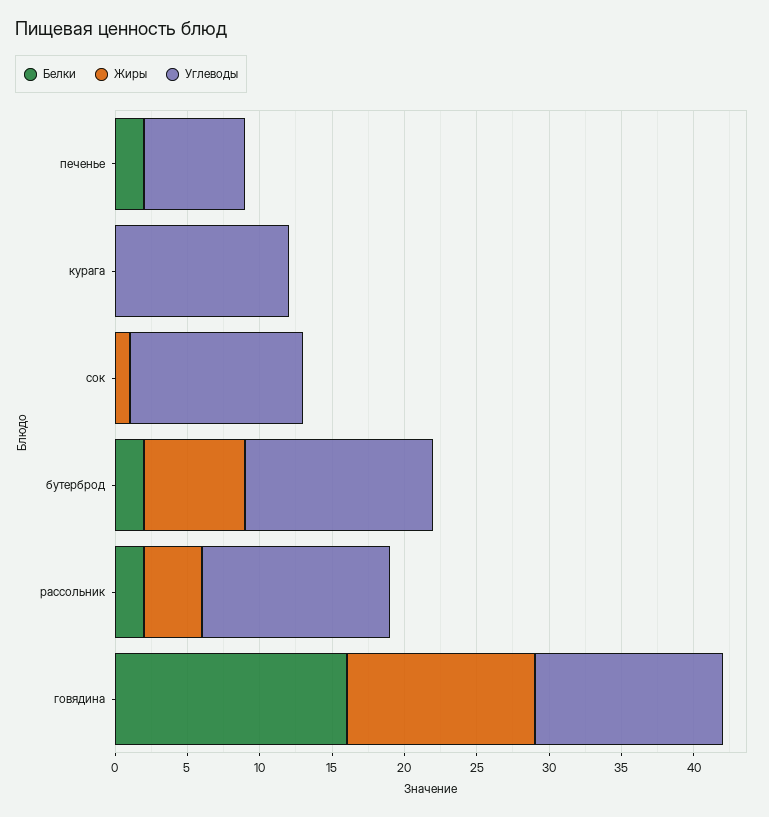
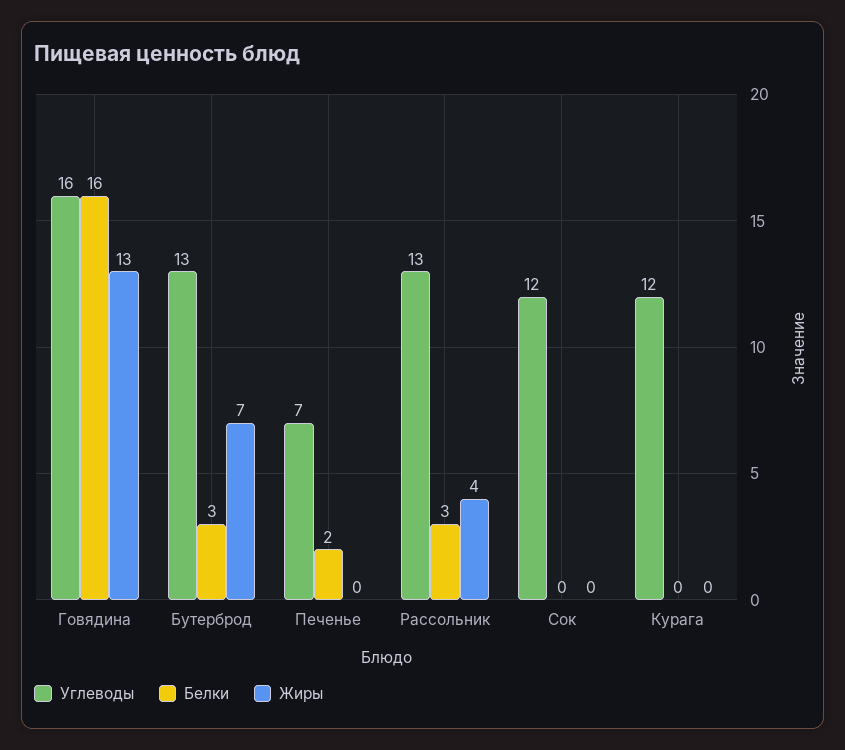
  {
    "Белки": {
      "печенье": 2,
      "курага": 0,
      "сок": 0,
-     "бутерброд": 2,
+     "бутерброд": 3,
-     "рассольник": 2,
+     "рассольник": 3,
      "говядина": 16
    },
    "Жиры": {
      "печенье": 0,
      "курага": 0,
-     "сок": 1,
+     "сок": 0,
      "бутерброд": 7,
      "рассольник": 4,
      "говядина": 13
    },
    "Углеводы": {
      "печенье": 7,
      "курага": 12,
      "сок": 12,
      "бутерброд": 13,
      "рассольник": 13,
-     "говядина": 13
+     "говядина": 16
    }
  }

